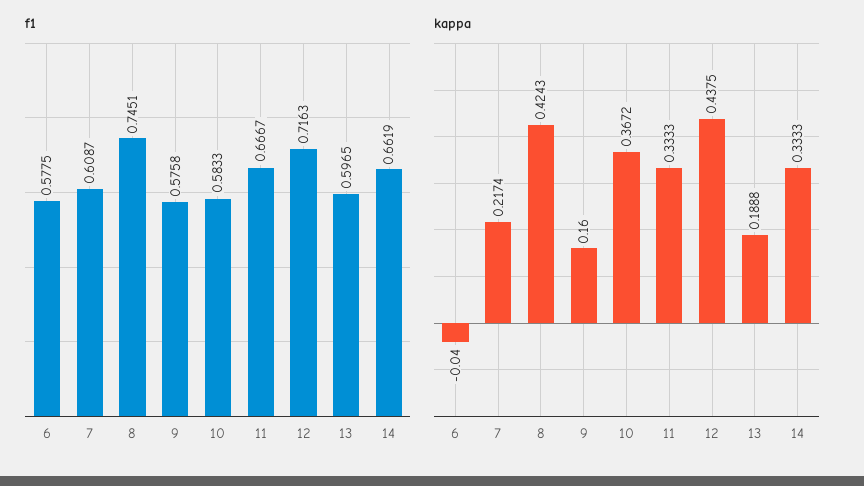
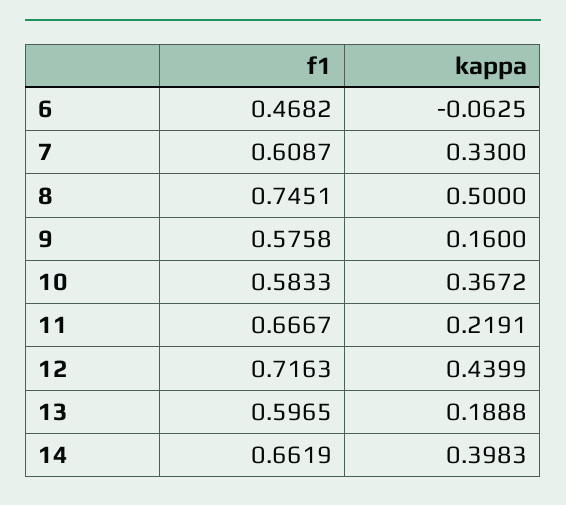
  {
    "f1": {
-     "6": 0.5775,
+     "6": 0.4682,
      "7": 0.6087,
      "8": 0.7451,
      "9": 0.5758,
      "10": 0.5833,
      "11": 0.6667,
      "12": 0.7163,
      "13": 0.5965,
      "14": 0.6619
    },
    "kappa": {
-     "6": -0.04,
+     "6": -0.0625,
-     "7": 0.2174,
+     "7": 0.33,
-     "8": 0.4243,
+     "8": 0.5,
      "9": 0.16,
      "10": 0.3672,
-     "11": 0.3333,
+     "11": 0.2191,
-     "12": 0.4375,
+     "12": 0.4399,
      "13": 0.1888,
-     "14": 0.3333
+     "14": 0.3983
    }
  }

